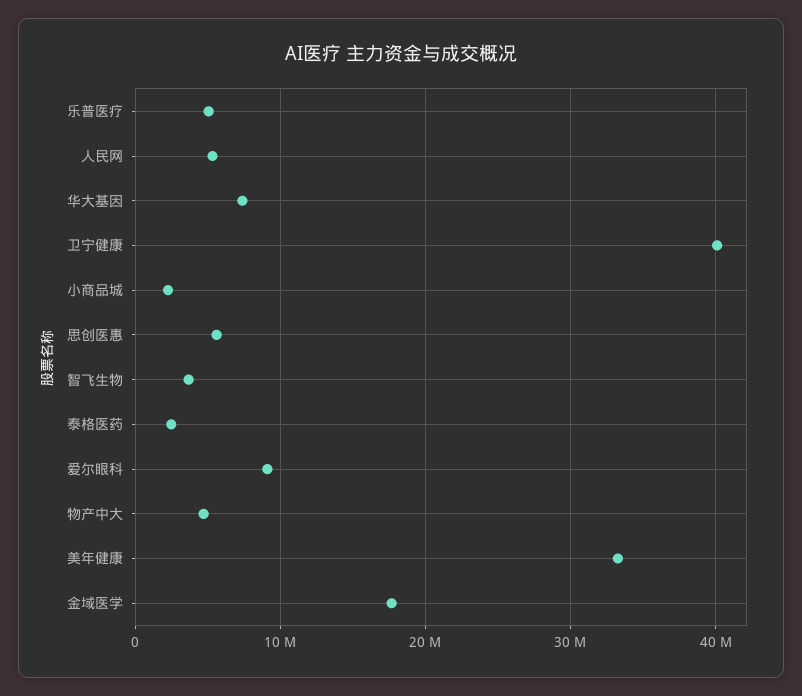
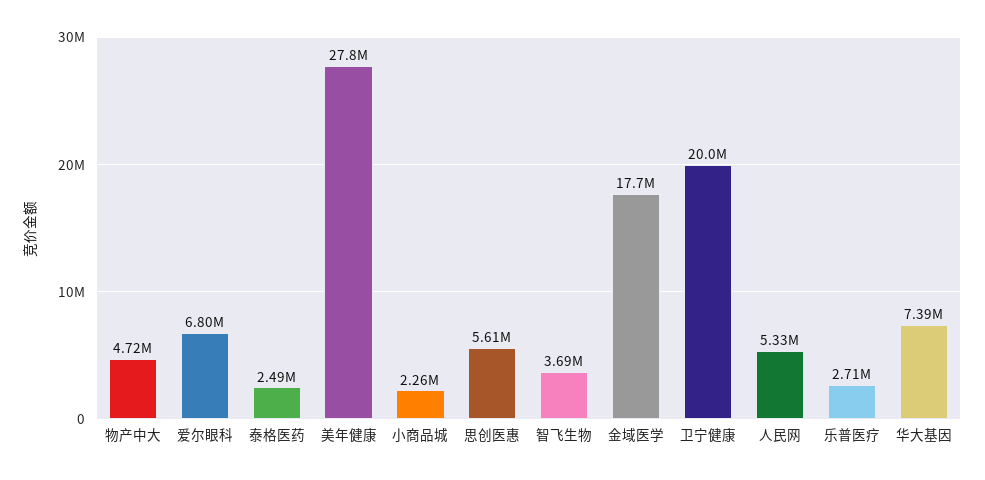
  {
-   "乐普医疗": 5000000,
+   "乐普医疗": 2710000,
    "人民网": 5330000,
    "华大基因": 7390000,
-   "卫宁健康": 40000000,
+   "卫宁健康": 20000000,
    "小商品城": 2260000,
    "思创医惠": 5610000,
    "智飞生物": 3690000,
    "泰格医药": 2490000,
-   "爱尔眼科": 9000000,
+   "爱尔眼科": 6800000,
    "物产中大": 4720000,
-   "美年健康": 33000000,
+   "美年健康": 27800000,
    "金域医学": 17700000
  }

